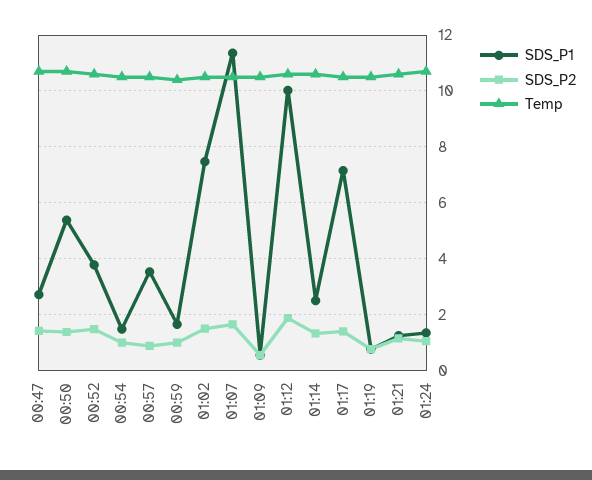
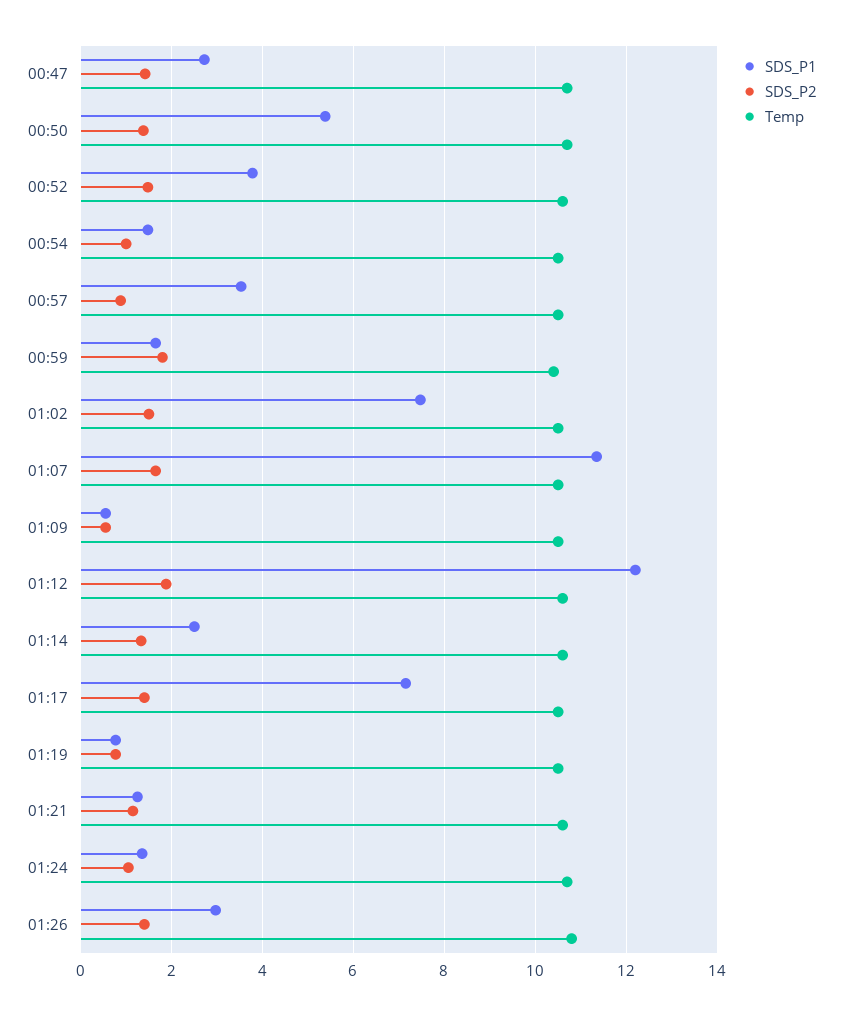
  {
    "SDS_P1": {
      "00:47": 2.8,
      "00:50": 5.4,
      "00:52": 3.8,
      "00:54": 1.4,
      "00:57": 3.6,
      "00:59": 1.6,
      "01:02": 7.4,
      "01:07": 11.4,
      "01:09": 0.6,
-     "01:12": 10,
+     "01:12": 12.2,
      "01:14": 2.6,
      "01:17": 7.2,
      "01:19": 0.8,
      "01:21": 1.2,
-     "01:24": 1.4
+     "01:24": 1.4,
+     "01:26": 3
    },
    "SDS_P2": {
      "00:47": 1.4,
      "00:50": 1.4,
      "00:52": 1.4,
      "00:54": 1,
      "00:57": 0.8,
-     "00:59": 1,
+     "00:59": 1.8,
      "01:02": 1.6,
      "01:07": 1.6,
      "01:09": 0.6,
      "01:12": 1.8,
      "01:14": 1.4,
      "01:17": 1.4,
      "01:19": 0.8,
      "01:21": 1.2,
-     "01:24": 1
+     "01:24": 1,
+     "01:26": 1.4
    },
    "Temp": {
      "00:47": 10.8,
      "00:50": 10.8,
      "00:52": 10.6,
      "00:54": 10.6,
      "00:57": 10.6,
      "00:59": 10.4,
      "01:02": 10.6,
      "01:07": 10.6,
      "01:09": 10.6,
      "01:12": 10.6,
      "01:14": 10.6,
      "01:17": 10.6,
      "01:19": 10.6,
      "01:21": 10.6,
-     "01:24": 10.8
+     "01:24": 10.8,
+     "01:26": 10.8
    }
  }

